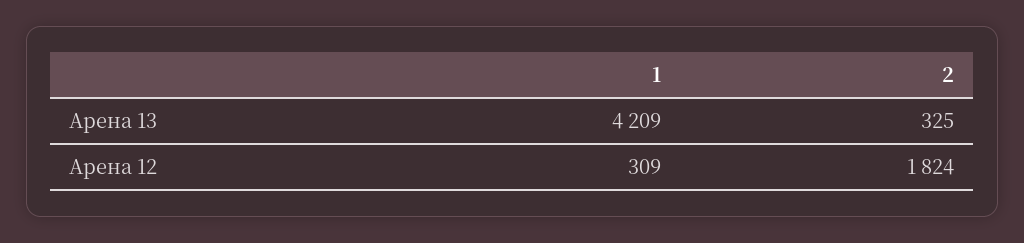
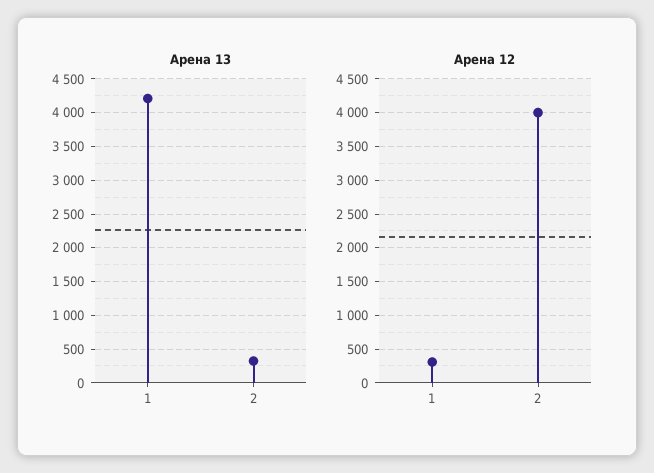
  {
    "Арена 13": {
      "1": 4209,
      "2": 325
    },
    "Арена 12": {
      "1": 309,
-     "2": 1824
+     "2": 4000
    }
  }

